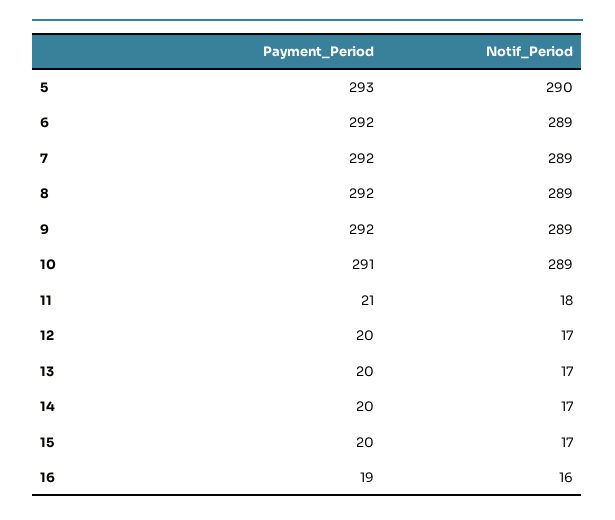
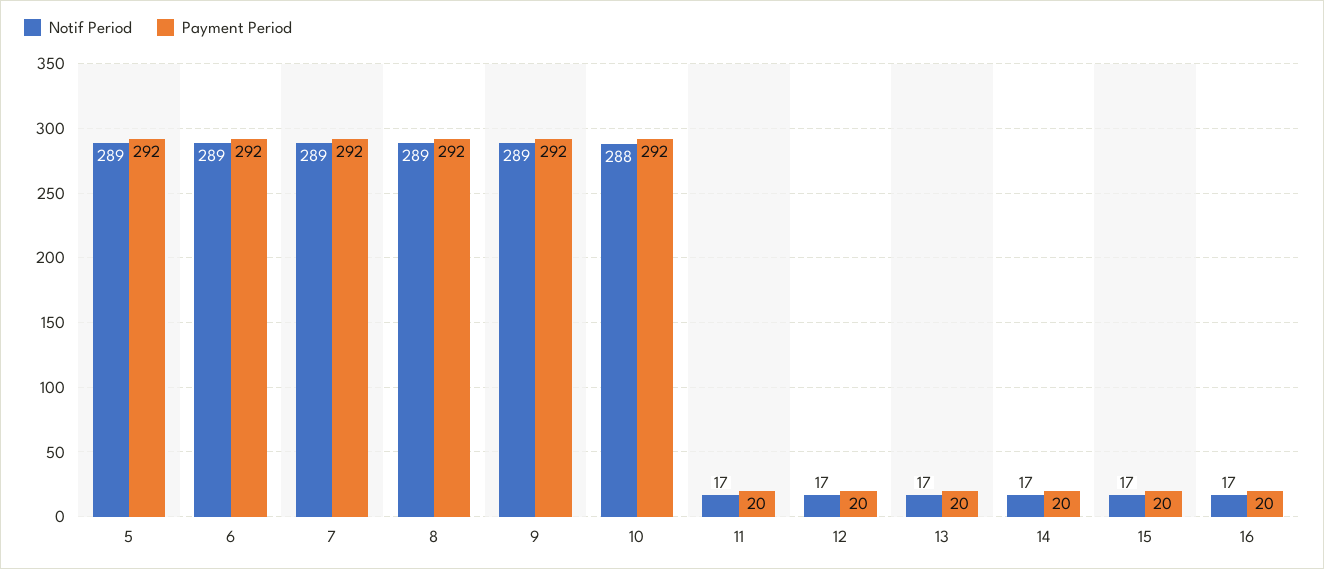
  {
    "Payment_Period": {
-     "5": 293,
+     "5": 292,
      "6": 292,
      "7": 292,
      "8": 292,
      "9": 292,
-     "10": 291,
+     "10": 292,
-     "11": 21,
+     "11": 20,
      "12": 20,
      "13": 20,
      "14": 20,
      "15": 20,
-     "16": 19
+     "16": 20
    },
    "Notif_Period": {
-     "5": 290,
+     "5": 289,
      "6": 289,
      "7": 289,
      "8": 289,
      "9": 289,
-     "10": 289,
+     "10": 288,
-     "11": 18,
+     "11": 17,
      "12": 17,
      "13": 17,
      "14": 17,
      "15": 17,
-     "16": 16
+     "16": 17
    }
  }

